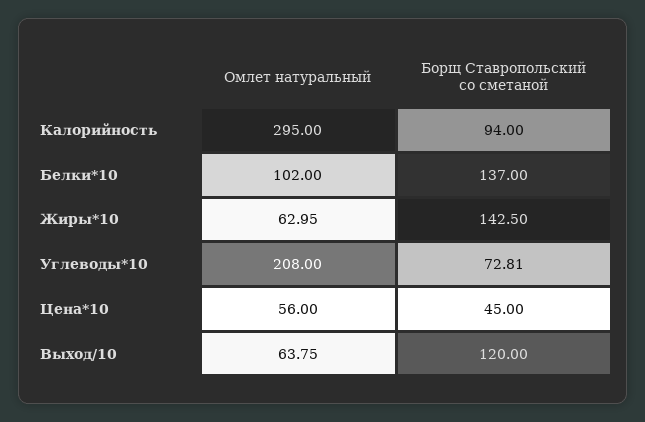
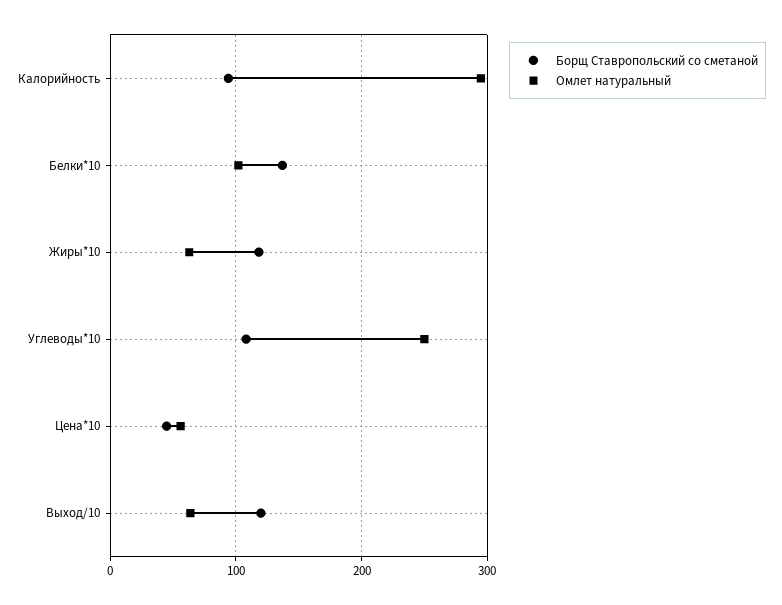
  {
    "Омлет натуральный": {
      "Калорийность": 295,
      "Белки*10": 102,
      "Жиры*10": 62.95,
-     "Углеводы*10": 208,
+     "Углеводы*10": 250,
      "Цена*10": 56,
      "Выход/10": 63.75
    },
    "Борщ Ставропольский со сметаной": {
      "Калорийность": 94,
      "Белки*10": 137,
-     "Жиры*10": 142.5,
+     "Жиры*10": 120,
-     "Углеводы*10": 72.81,
+     "Углеводы*10": 110,
      "Цена*10": 45,
      "Выход/10": 120
    }
  }

